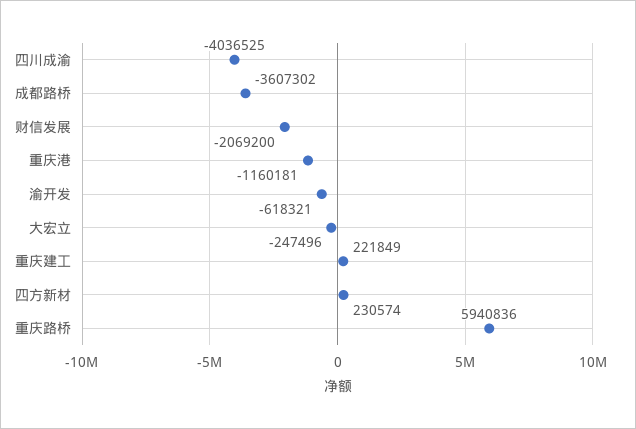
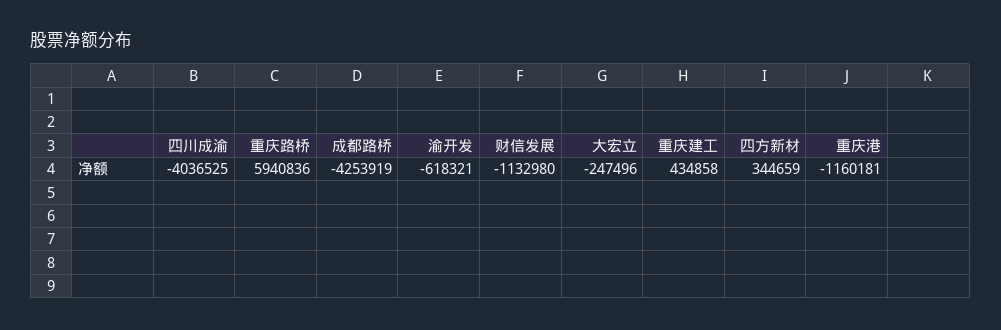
  {
    "四川成渝": -4036525,
-   "成都路桥": -3607302,
+   "成都路桥": -4253919,
-   "财信发展": -2069200,
+   "财信发展": -1132980,
    "重庆港": -1160181,
    "渝开发": -618321,
    "大宏立": -247496,
-   "重庆建工": 221849,
+   "重庆建工": 434858,
-   "四方新材": 230574,
+   "四方新材": 344659,
    "重庆路桥": 5940836
  }

